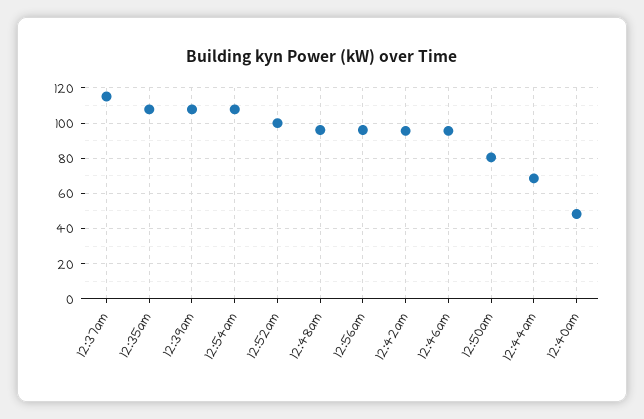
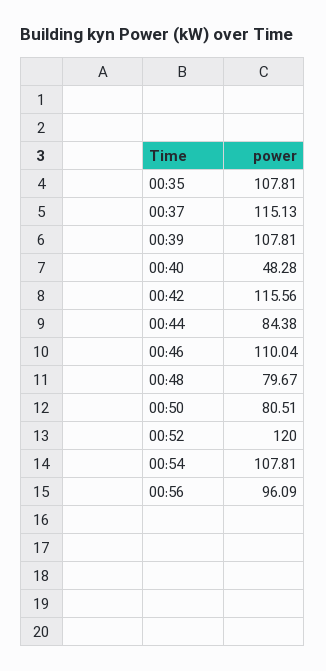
  {
    "12:37am": 115.13,
    "12:35am": 107.81,
    "12:39am": 107.81,
    "12:54am": 107.81,
-   "12:52am": 100,
+   "12:52am": 120,
-   "12:48am": 95,
+   "12:48am": 79.67,
    "12:56am": 96.09,
-   "12:42am": 95,
+   "12:42am": 115.56,
-   "12:46am": 95,
+   "12:46am": 110.04,
    "12:50am": 80.51,
-   "12:44am": 70,
+   "12:44am": 84.38,
    "12:40am": 48.28
  }

